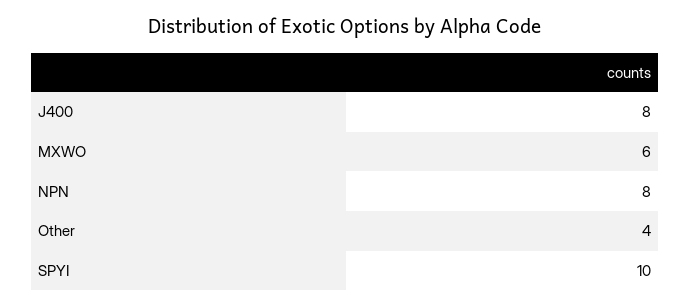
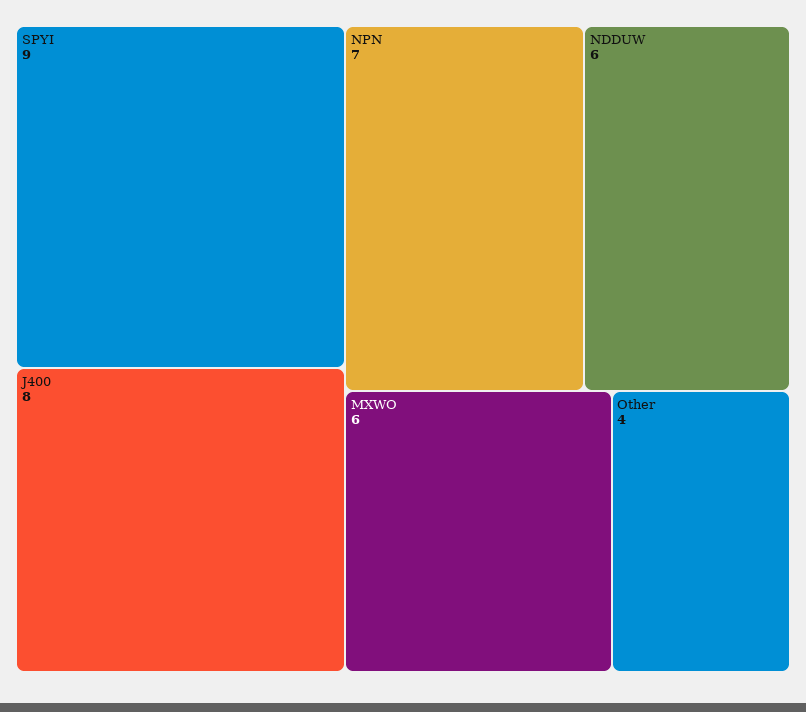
  {
    "J400": 8,
    "MXWO": 6,
-   "NPN": 8,
+   "NPN": 7,
    "Other": 4,
-   "SPYI": 10
+   "SPYI": 9,
+   "NDDUW": 6
  }

